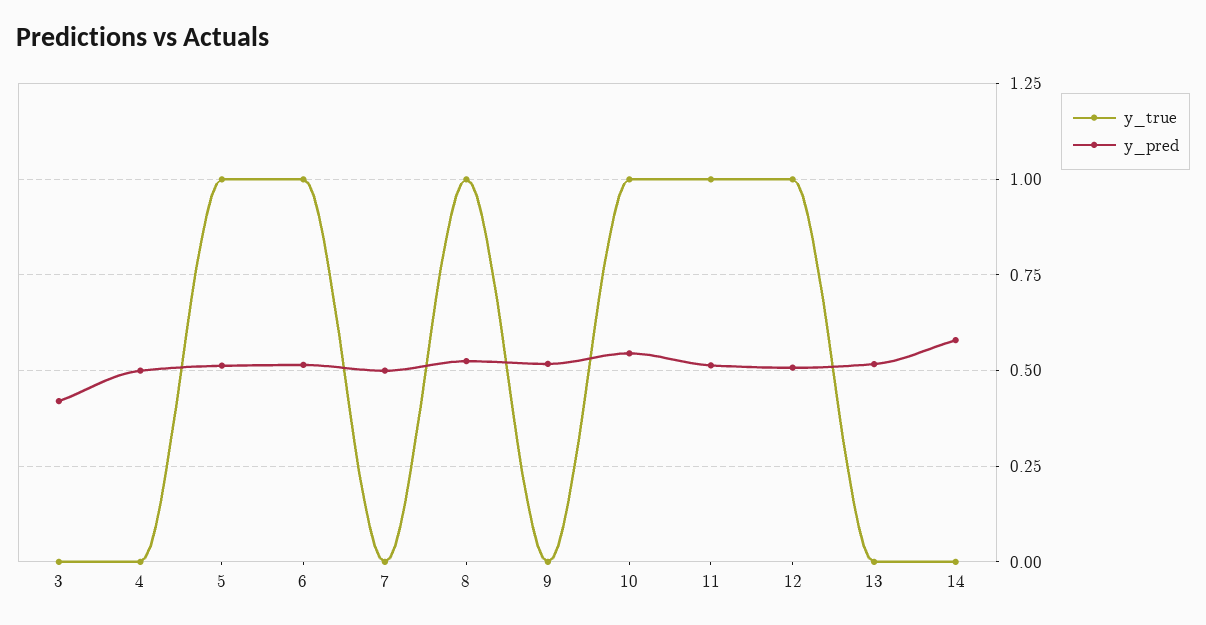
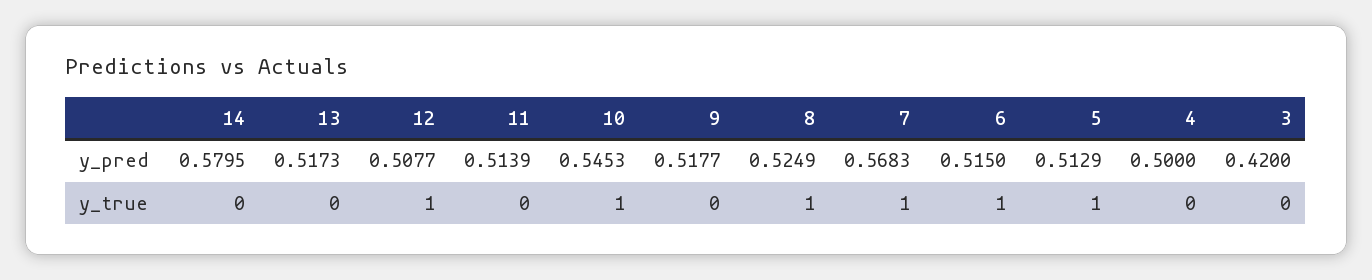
  {
    "y_true": {
      "3": 0,
      "4": 0,
      "5": 1,
      "6": 1,
-     "7": 0,
+     "7": 1,
      "8": 1,
      "9": 0,
      "10": 1,
-     "11": 1,
+     "11": 0,
      "12": 1,
      "13": 0,
      "14": 0
    },
    "y_pred": {
      "3": 0.42,
      "4": 0.5,
      "5": 0.5129,
      "6": 0.515,
-     "7": 0.5,
+     "7": 0.5683,
      "8": 0.5249,
      "9": 0.5177,
      "10": 0.5453,
      "11": 0.5139,
      "12": 0.5077,
      "13": 0.5173,
      "14": 0.5795
    }
  }

